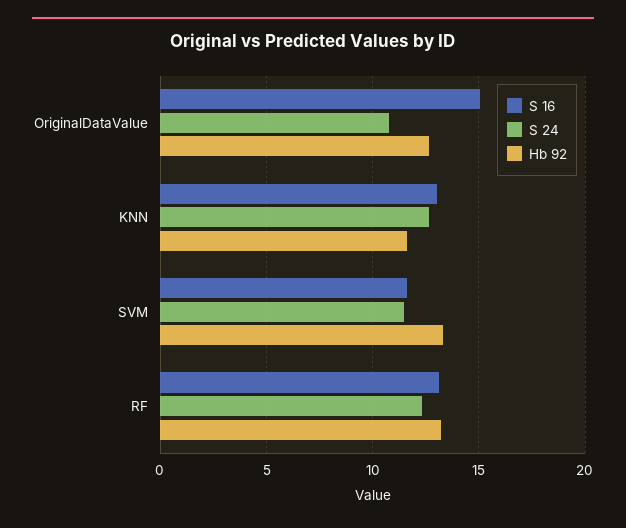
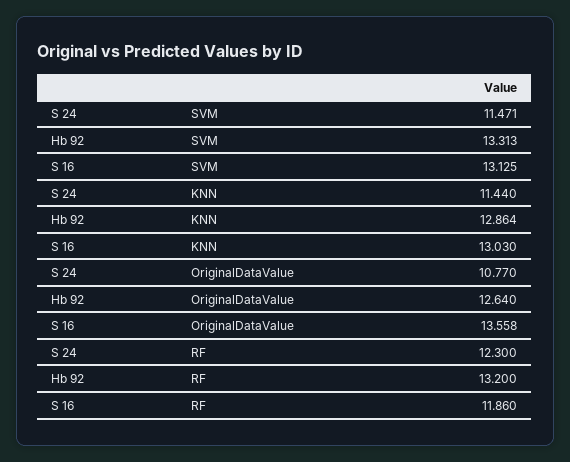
  {
    "S 16": {
-     "OriginalDataValue": 15,
+     "OriginalDataValue": 13.558,
      "KNN": 13.03,
-     "SVM": 11.5,
+     "SVM": 13.125,
-     "RF": 13
+     "RF": 11.86
    },
    "S 24": {
      "OriginalDataValue": 10.77,
-     "KNN": 12.5,
+     "KNN": 11.44,
      "SVM": 11.471,
      "RF": 12.3
    },
    "Hb 92": {
      "OriginalDataValue": 12.64,
-     "KNN": 11.5,
+     "KNN": 12.864,
      "SVM": 13.313,
      "RF": 13.2
    }
  }

